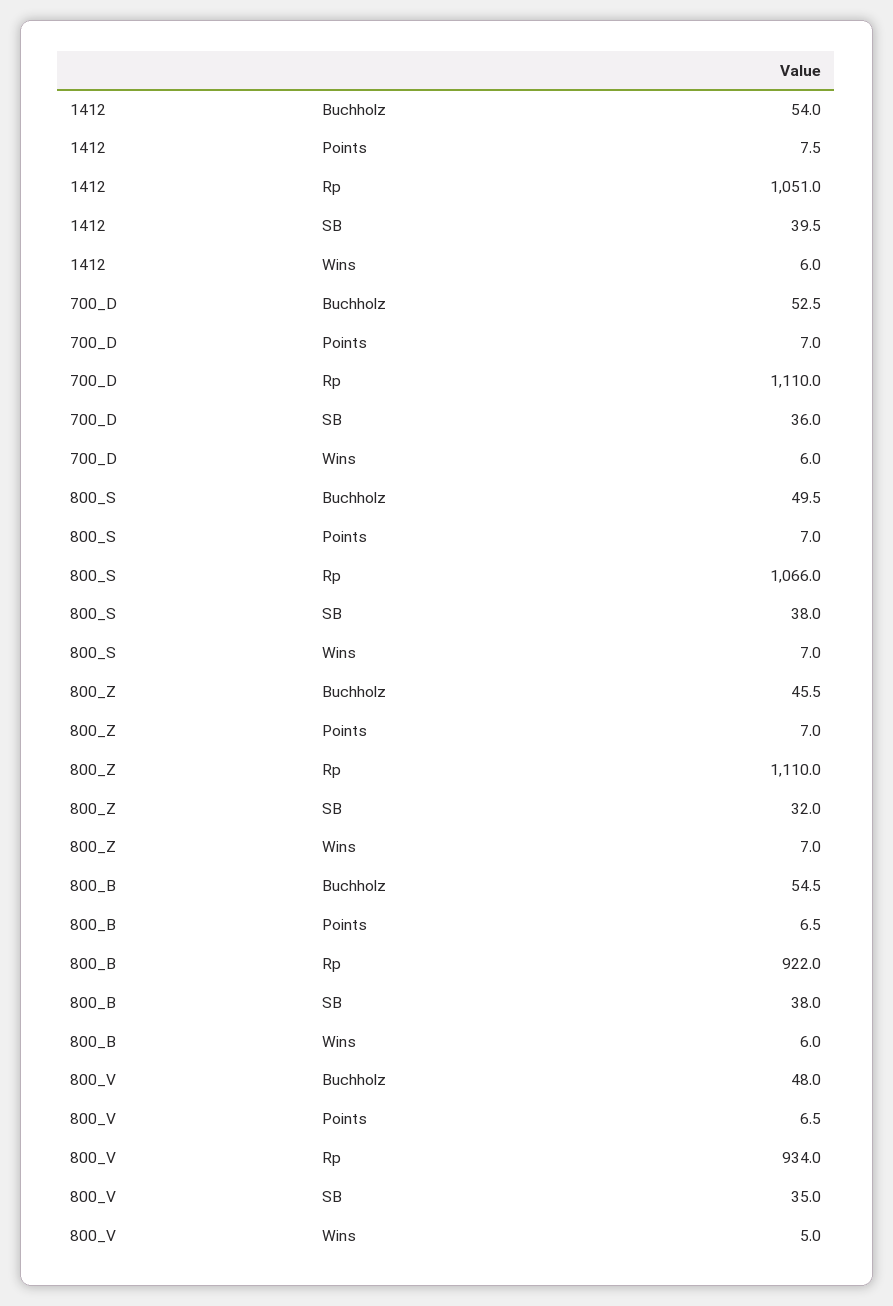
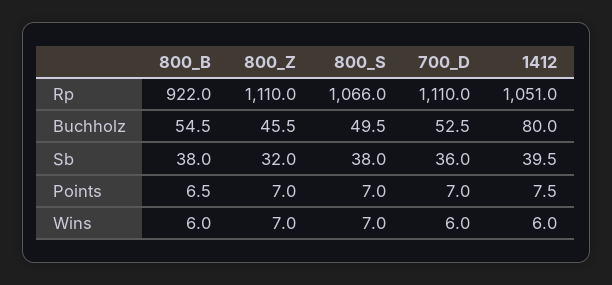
  {
    "1412": {
-     "Buchholz": 54,
+     "Buchholz": 80,
      "Points": 7.5,
      "Rp": 1051,
      "SB": 39.5,
      "Wins": 6
    },
    "700_D": {
      "Buchholz": 52.5,
      "Points": 7,
      "Rp": 1110,
      "SB": 36,
      "Wins": 6
    },
    "800_S": {
      "Buchholz": 49.5,
      "Points": 7,
      "Rp": 1066,
      "SB": 38,
      "Wins": 7
    },
    "800_Z": {
      "Buchholz": 45.5,
      "Points": 7,
      "Rp": 1110,
      "SB": 32,
      "Wins": 7
    },
    "800_B": {
      "Buchholz": 54.5,
      "Points": 6.5,
      "Rp": 922,
      "SB": 38,
      "Wins": 6
-   },
+   }
-   "800_V": {
-     "Buchholz": 48,
-     "Points": 6.5,
-     "Rp": 934,
-     "SB": 35,
-     "Wins": 5
-   }
  }

